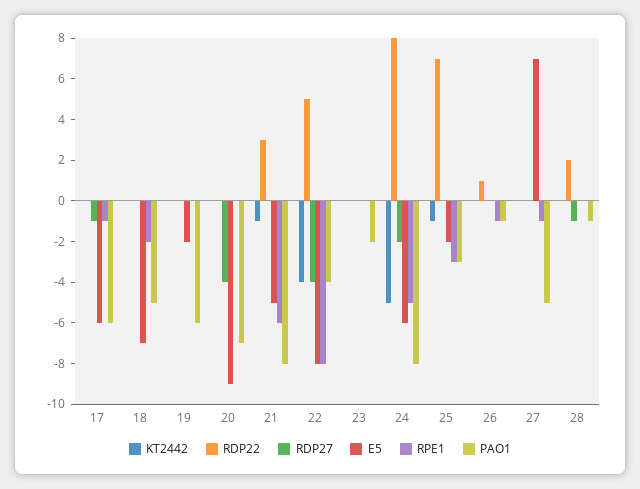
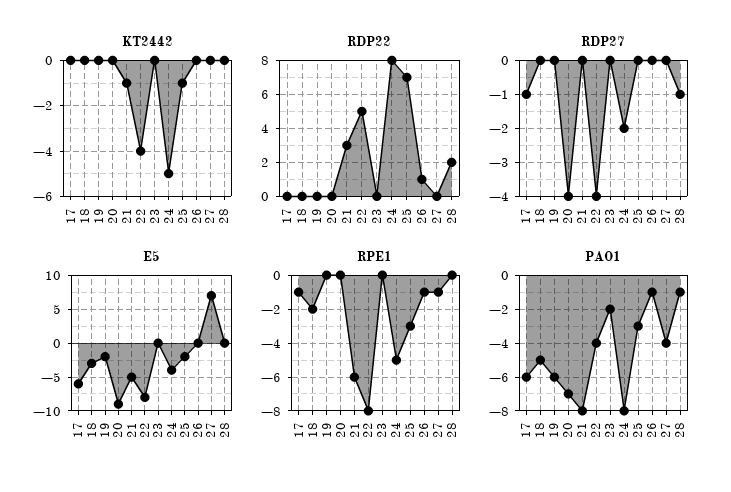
  {
    "KT2442": {
      "17": 0,
      "18": 0,
      "19": 0,
      "20": 0,
      "21": -1,
      "22": -4,
      "23": 0,
      "24": -5,
      "25": -1,
      "26": 0,
      "27": 0,
      "28": 0
    },
    "RDP22": {
      "17": 0,
      "18": 0,
      "19": 0,
      "20": 0,
      "21": 3,
      "22": 5,
      "23": 0,
      "24": 8,
      "25": 7,
      "26": 1,
      "27": 0,
      "28": 2
    },
    "RDP27": {
      "17": -1,
      "18": 0,
      "19": 0,
      "20": -4,
      "21": 0,
      "22": -4,
      "23": 0,
      "24": -2,
      "25": 0,
      "26": 0,
      "27": 0,
      "28": -1
    },
    "E5": {
      "17": -6,
-     "18": -7,
+     "18": -3,
      "19": -2,
      "20": -9,
      "21": -5,
      "22": -8,
      "23": 0,
-     "24": -6,
+     "24": -4,
      "25": -2,
      "26": 0,
      "27": 7,
      "28": 0
    },
    "RPE1": {
      "17": -1,
      "18": -2,
      "19": 0,
      "20": 0,
      "21": -6,
      "22": -8,
      "23": 0,
      "24": -5,
      "25": -3,
      "26": -1,
      "27": -1,
      "28": 0
    },
    "PAO1": {
      "17": -6,
      "18": -5,
      "19": -6,
      "20": -7,
      "21": -8,
      "22": -4,
      "23": -2,
      "24": -8,
      "25": -3,
      "26": -1,
-     "27": -5,
+     "27": -4,
      "28": -1
    }
  }

